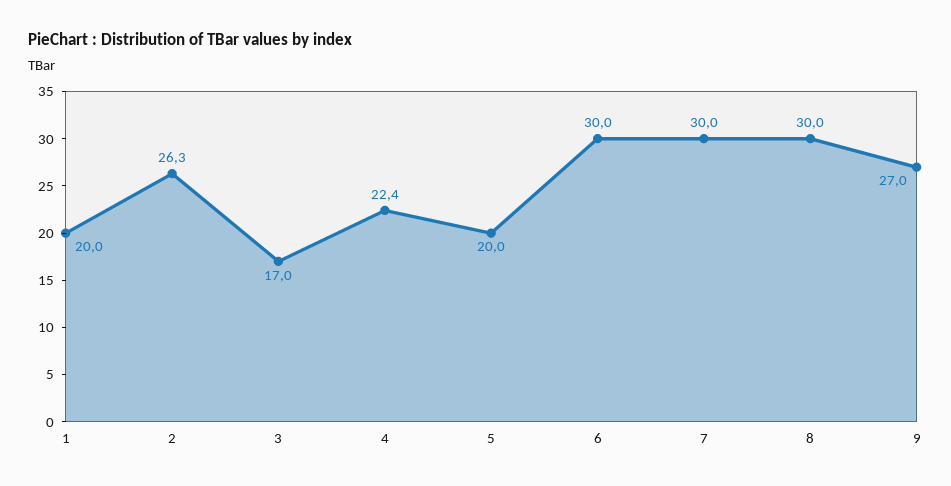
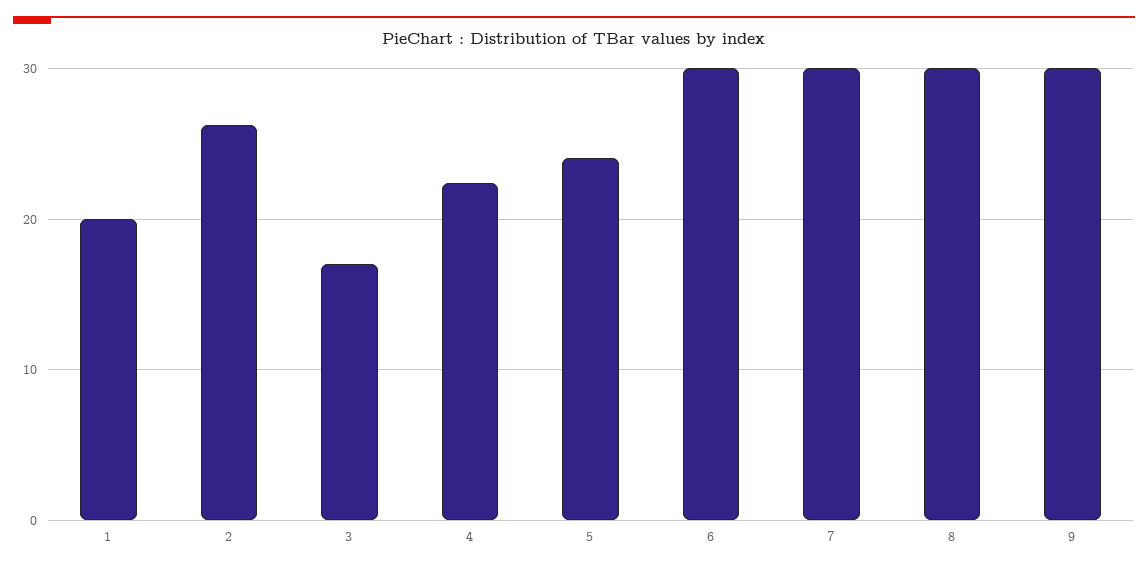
  {
    "1": 20,
    "2": 26.3,
    "3": 17,
    "4": 22.4,
-   "5": 20,
+   "5": 24,
    "6": 30,
    "7": 30,
    "8": 30,
-   "9": 27
+   "9": 30
  }

